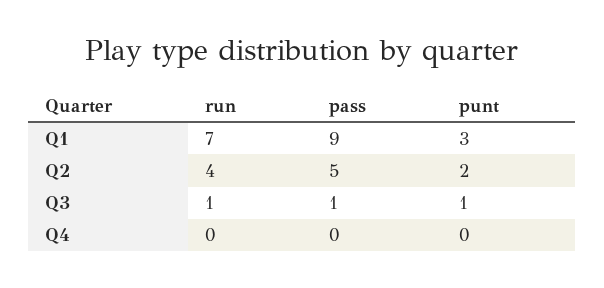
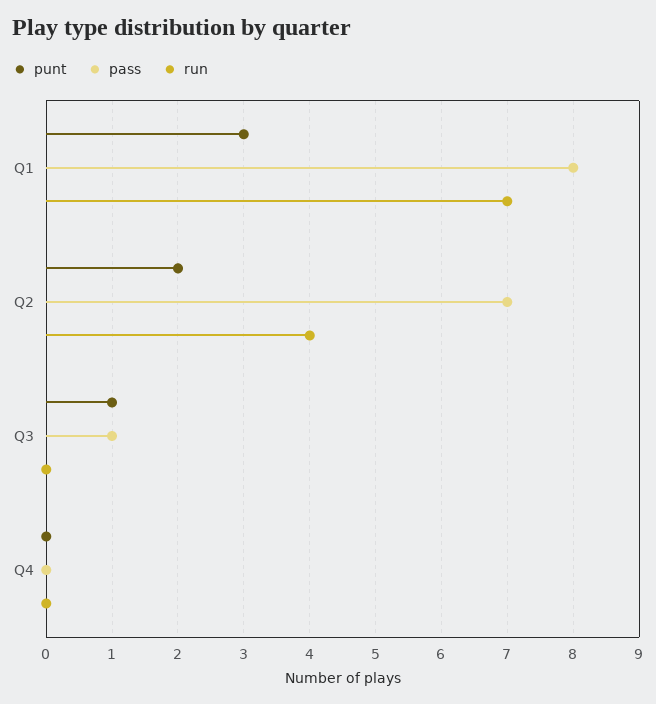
  {
    "run": {
      "Q1": 7,
      "Q2": 4,
-     "Q3": 1,
+     "Q3": 0,
      "Q4": 0
    },
    "pass": {
-     "Q1": 9,
+     "Q1": 8,
-     "Q2": 5,
+     "Q2": 7,
      "Q3": 1,
      "Q4": 0
    },
    "punt": {
      "Q1": 3,
      "Q2": 2,
      "Q3": 1,
      "Q4": 0
    }
  }

